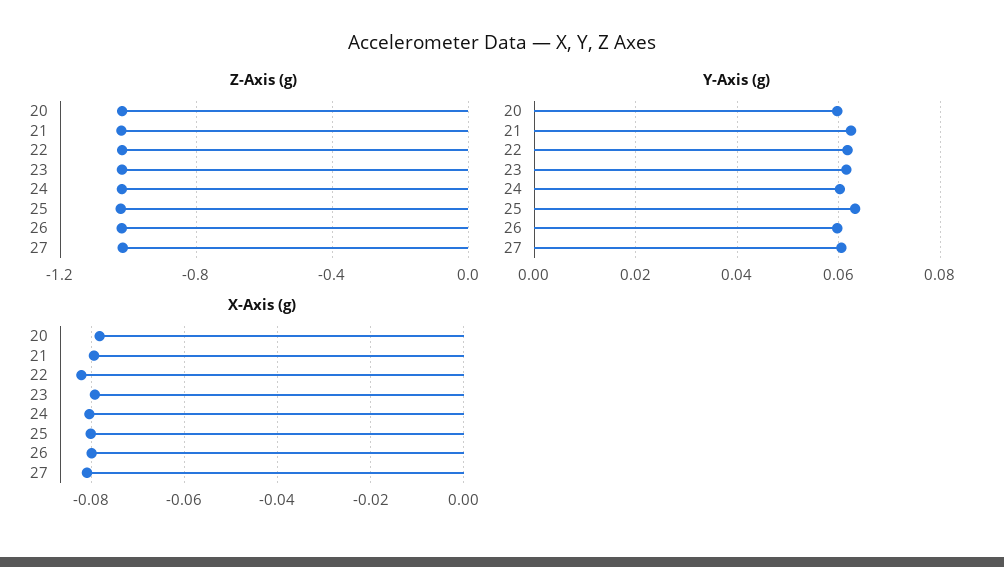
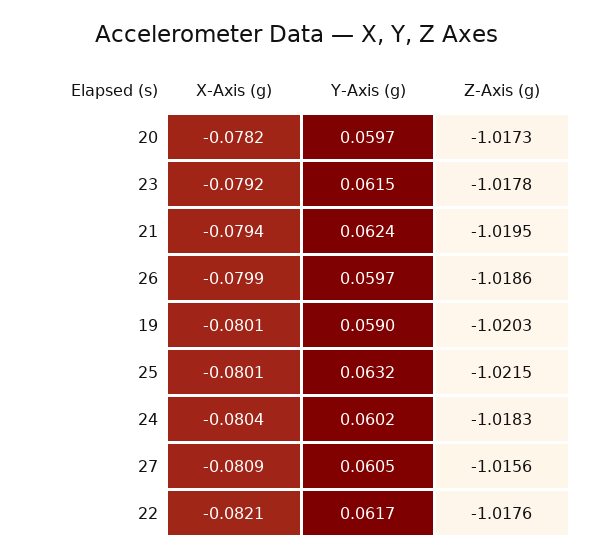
  {
    "Z-Axis (g)": {
      "20": -1.0173,
      "21": -1.0195,
      "22": -1.0176,
      "23": -1.0178,
      "24": -1.0183,
      "25": -1.0215,
      "26": -1.0186,
-     "27": -1.0156
+     "27": -1.0156,
+     "19": -1.0203
    },
    "Y-Axis (g)": {
      "20": 0.0597,
      "21": 0.0624,
      "22": 0.0617,
      "23": 0.0615,
      "24": 0.0602,
      "25": 0.0632,
      "26": 0.0597,
-     "27": 0.0605
+     "27": 0.0605,
+     "19": 0.059
    },
    "X-Axis (g)": {
      "20": -0.0782,
      "21": -0.0794,
      "22": -0.0821,
      "23": -0.0792,
      "24": -0.0804,
      "25": -0.0801,
      "26": -0.0799,
-     "27": -0.0809
+     "27": -0.0809,
+     "19": -0.0801
    }
  }

